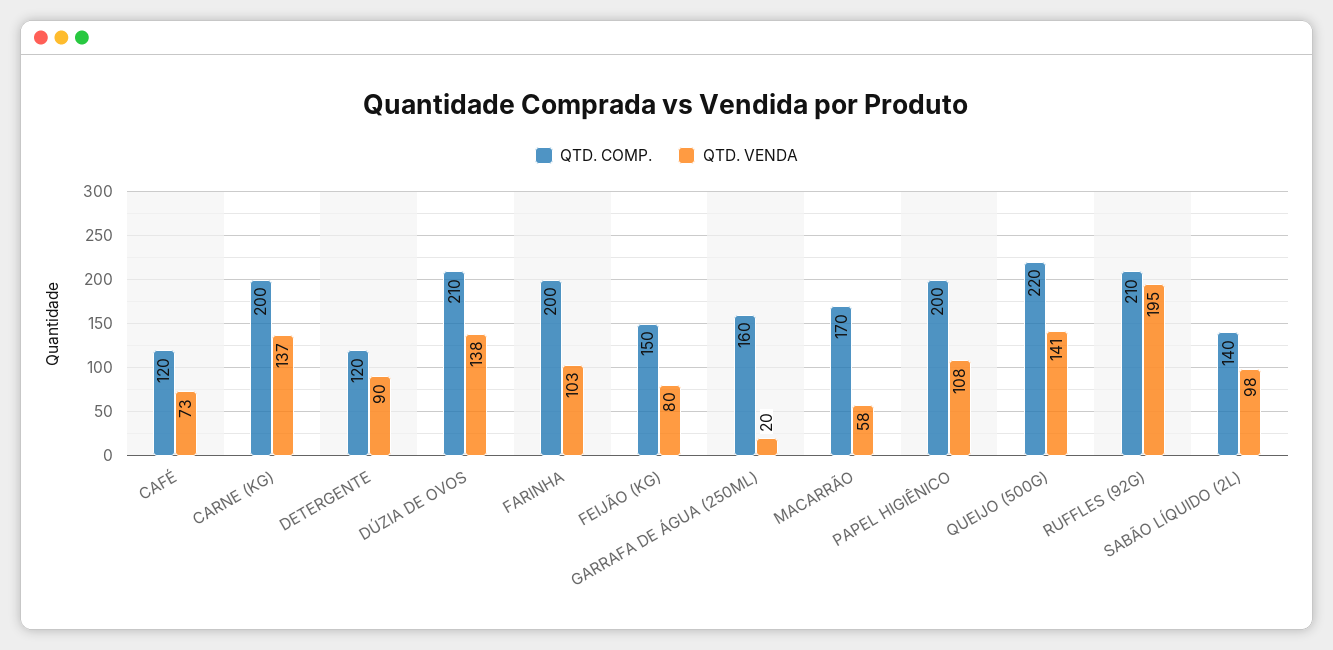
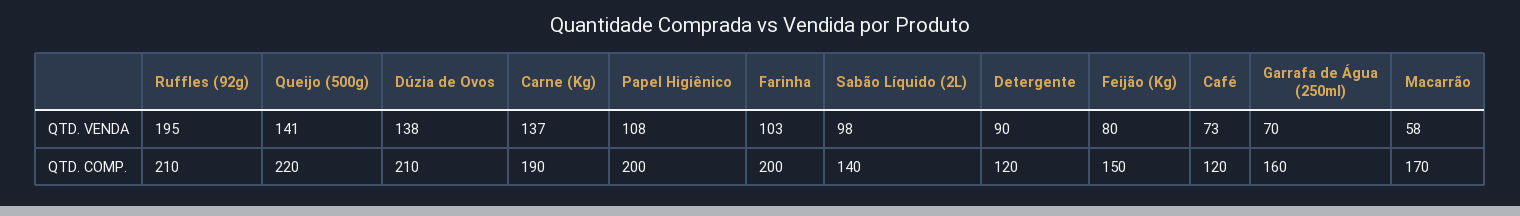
  {
    "QTD. COMP.": {
      "CAFÉ": 120,
-     "CARNE (KG)": 200,
+     "CARNE (KG)": 190,
      "DETERGENTE": 120,
      "DÚZIA DE OVOS": 210,
      "FARINHA": 200,
      "FEIJÃO (KG)": 150,
      "GARRAFA DE ÁGUA (250ML)": 160,
      "MACARRÃO": 170,
      "PAPEL HIGIÊNICO": 200,
      "QUEIJO (500G)": 220,
      "RUFFLES (92G)": 210,
      "SABÃO LÍQUIDO (2L)": 140
    },
    "QTD. VENDA": {
      "CAFÉ": 73,
      "CARNE (KG)": 137,
      "DETERGENTE": 90,
      "DÚZIA DE OVOS": 138,
      "FARINHA": 103,
      "FEIJÃO (KG)": 80,
-     "GARRAFA DE ÁGUA (250ML)": 20,
+     "GARRAFA DE ÁGUA (250ML)": 70,
      "MACARRÃO": 58,
      "PAPEL HIGIÊNICO": 108,
      "QUEIJO (500G)": 141,
      "RUFFLES (92G)": 195,
      "SABÃO LÍQUIDO (2L)": 98
    }
  }

